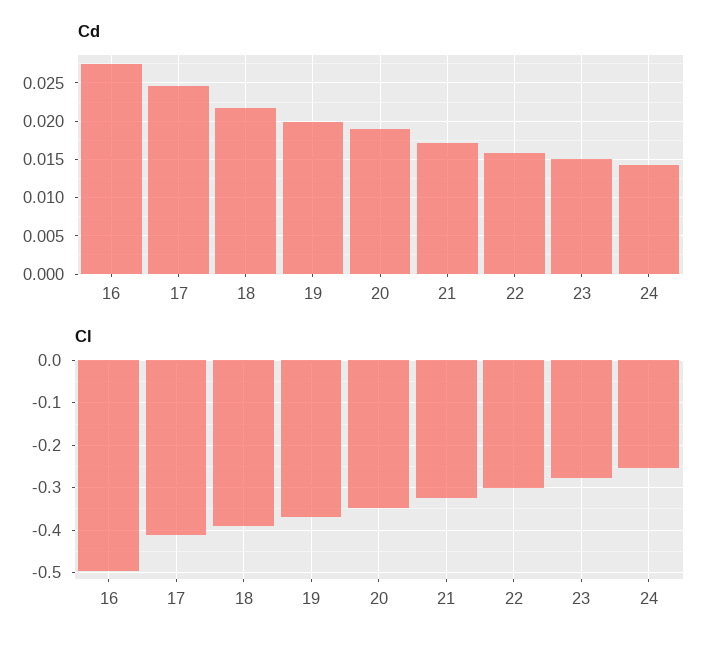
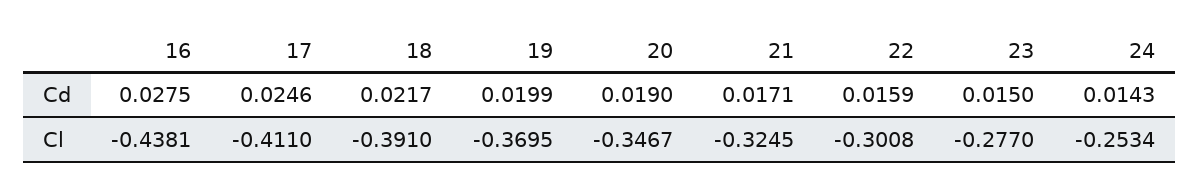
  {
    "Cd": {
      "16": 0.0275,
      "17": 0.0246,
      "18": 0.0217,
      "19": 0.0199,
      "20": 0.019,
      "21": 0.0171,
      "22": 0.0159,
      "23": 0.015,
      "24": 0.0143
    },
    "Cl": {
-     "16": -0.5,
+     "16": -0.4381,
      "17": -0.411,
      "18": -0.391,
      "19": -0.3695,
      "20": -0.3467,
      "21": -0.3245,
      "22": -0.3008,
      "23": -0.277,
      "24": -0.2534
    }
  }

